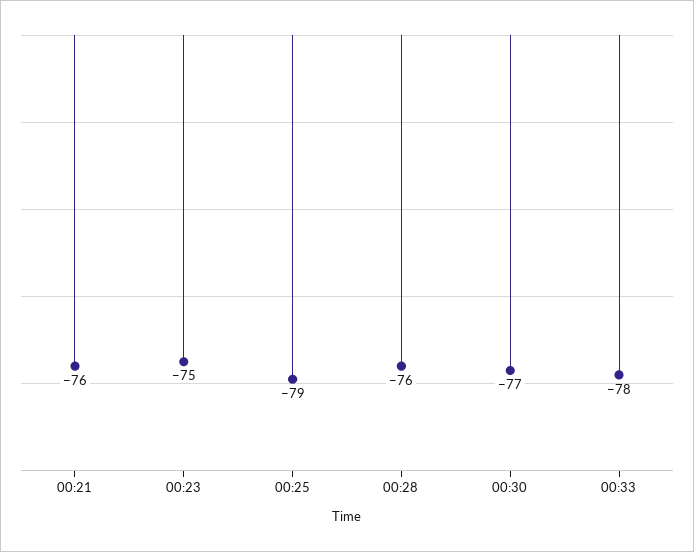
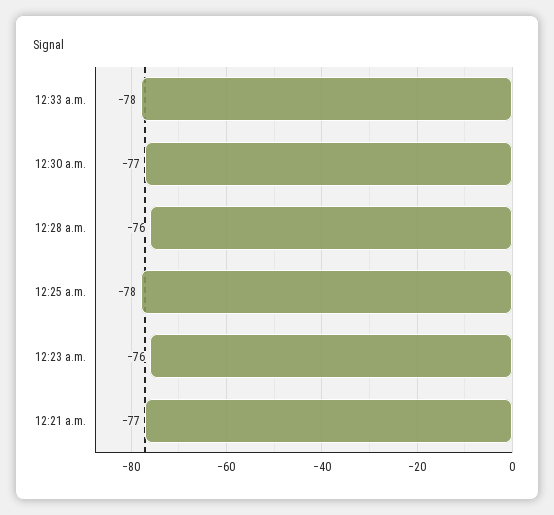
  {
-   "00:21": -76,
+   "00:21": -77,
-   "00:23": -75,
+   "00:23": -76,
-   "00:25": -79,
+   "00:25": -78,
    "00:28": -76,
    "00:30": -77,
    "00:33": -78
  }

